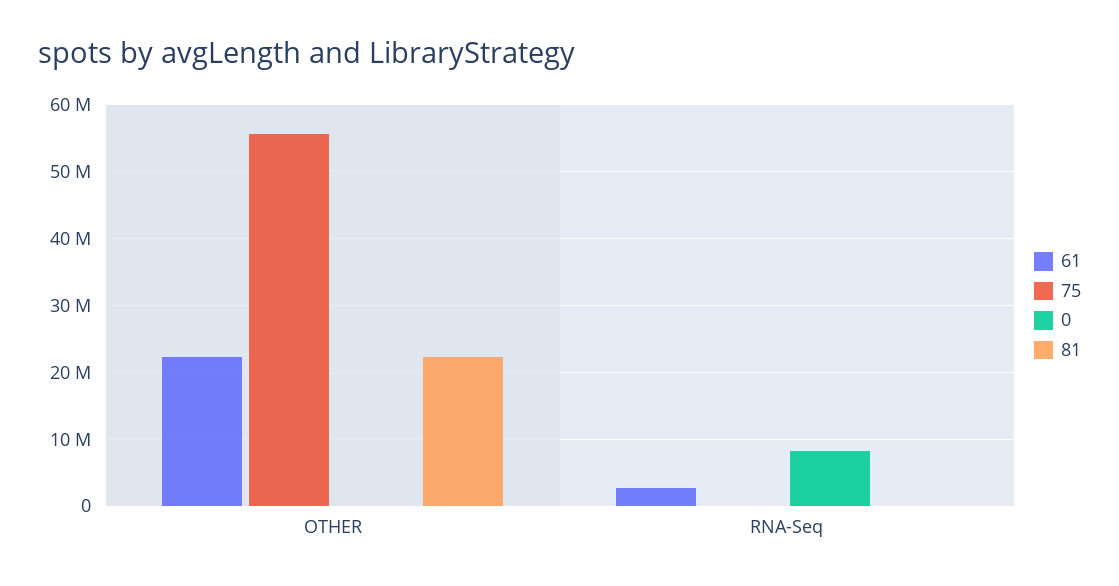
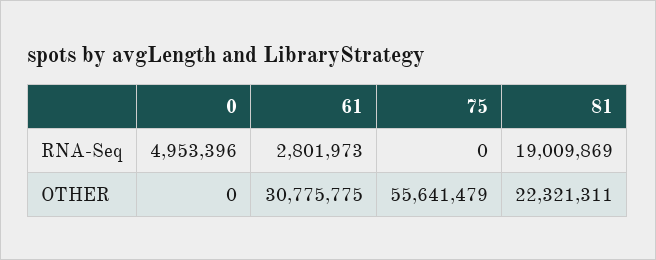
  {
    "61": {
-     "OTHER": 22000000,
+     "OTHER": 30775775,
      "RNA-Seq": 2801973
    },
    "75": {
      "OTHER": 55641479,
      "RNA-Seq": 0
    },
    "0": {
      "OTHER": 0,
-     "RNA-Seq": 8000000
+     "RNA-Seq": 4953396
    },
    "81": {
      "OTHER": 22321311,
-     "RNA-Seq": 0
+     "RNA-Seq": 19009869
    }
  }

